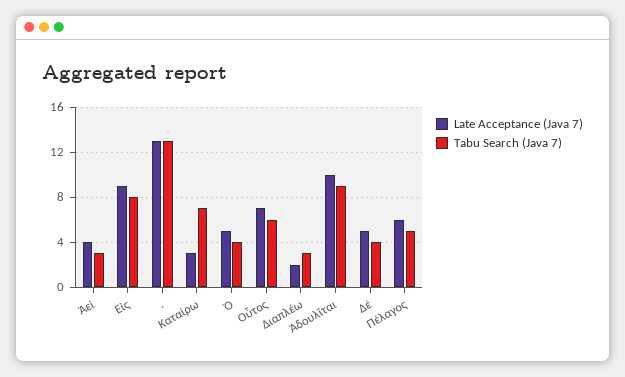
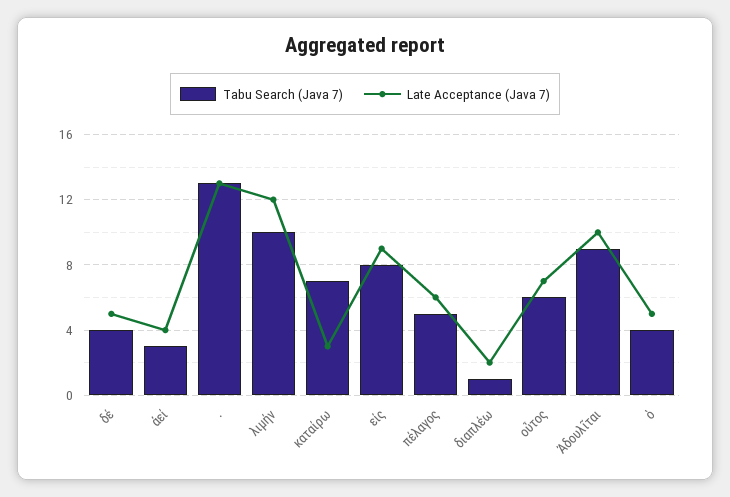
  {
    "Late Acceptance (Java 7)": {
      "Ἀεί": 4,
      "Εἰς": 9,
      ".": 13,
      "Καταίρω": 3,
      "Ὁ": 5,
      "Οὗτος": 7,
      "Διαπλέω": 2,
      "Ἀδουλῖται": 10,
      "Δέ": 5,
-     "Πέλαγος": 6
+     "Πέλαγος": 6,
+     "λιμήν": 12
    },
    "Tabu Search (Java 7)": {
      "Ἀεί": 3,
      "Εἰς": 8,
      ".": 13,
      "Καταίρω": 7,
      "Ὁ": 4,
      "Οὗτος": 6,
-     "Διαπλέω": 3,
+     "Διαπλέω": 1,
      "Ἀδουλῖται": 9,
      "Δέ": 4,
-     "Πέλαγος": 5
+     "Πέλαγος": 5,
+     "λιμήν": 10
    }
  }

